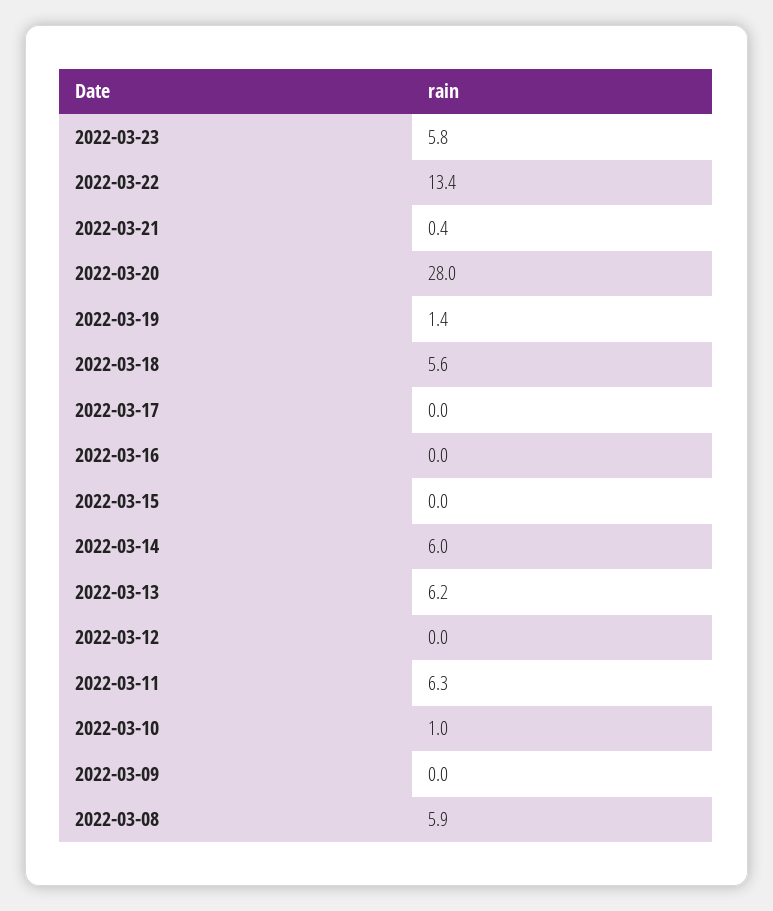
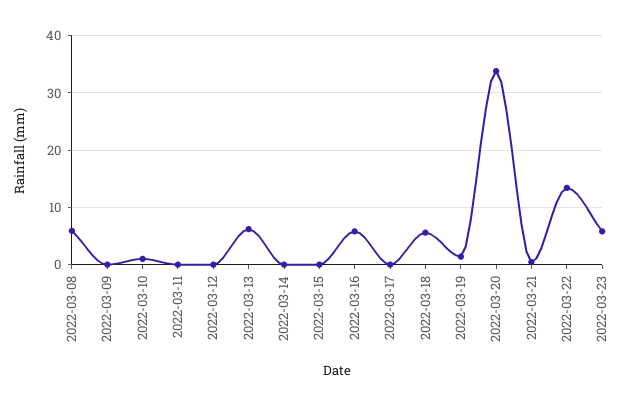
  {
    "2022-03-23": 5.8,
    "2022-03-22": 13.4,
    "2022-03-21": 0.4,
-   "2022-03-20": 28,
+   "2022-03-20": 34,
    "2022-03-19": 1.4,
    "2022-03-18": 5.6,
    "2022-03-17": 0,
-   "2022-03-16": 0,
+   "2022-03-16": 6,
    "2022-03-15": 0,
-   "2022-03-14": 6,
+   "2022-03-14": 0,
    "2022-03-13": 6.2,
    "2022-03-12": 0,
-   "2022-03-11": 6.3,
+   "2022-03-11": 0,
    "2022-03-10": 1,
    "2022-03-09": 0,
    "2022-03-08": 5.9
  }

